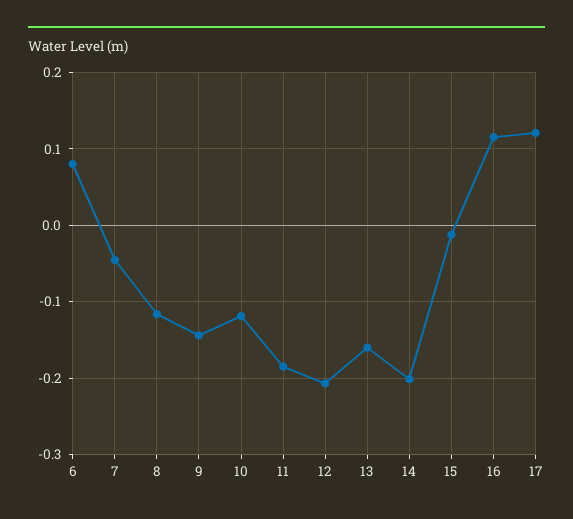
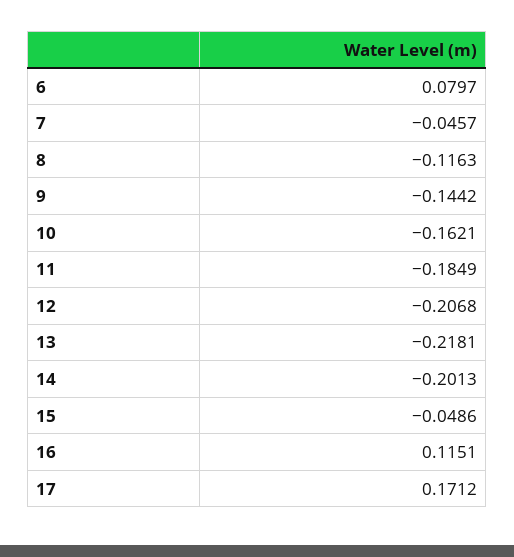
  {
    "6": 0.0797,
    "7": -0.0457,
    "8": -0.1163,
    "9": -0.1442,
-   "10": -0.12,
+   "10": -0.1621,
    "11": -0.1849,
    "12": -0.2068,
-   "13": -0.16,
+   "13": -0.2181,
    "14": -0.2013,
-   "15": -0.01,
+   "15": -0.0486,
    "16": 0.1151,
-   "17": 0.12
+   "17": 0.1712
  }

